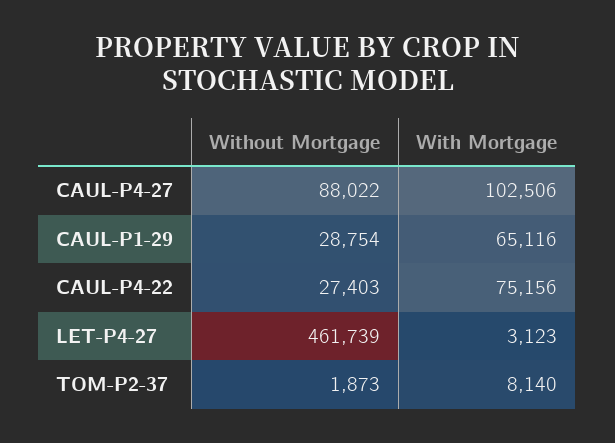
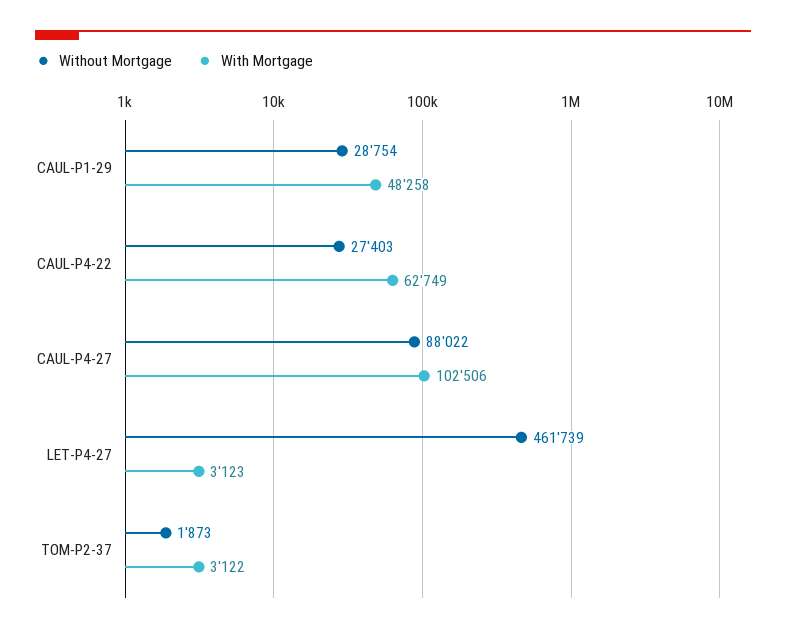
  {
    "Without Mortgage": {
      "CAUL-P4-27": 88022,
      "CAUL-P1-29": 28754,
      "CAUL-P4-22": 27403,
      "LET-P4-27": 461739,
      "TOM-P2-37": 1873
    },
    "With Mortgage": {
      "CAUL-P4-27": 102506,
-     "CAUL-P1-29": 65116,
+     "CAUL-P1-29": 48258,
-     "CAUL-P4-22": 75156,
+     "CAUL-P4-22": 62749,
      "LET-P4-27": 3123,
-     "TOM-P2-37": 8140
+     "TOM-P2-37": 3122
    }
  }

